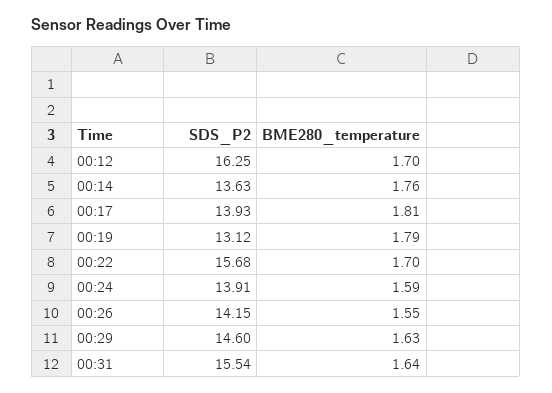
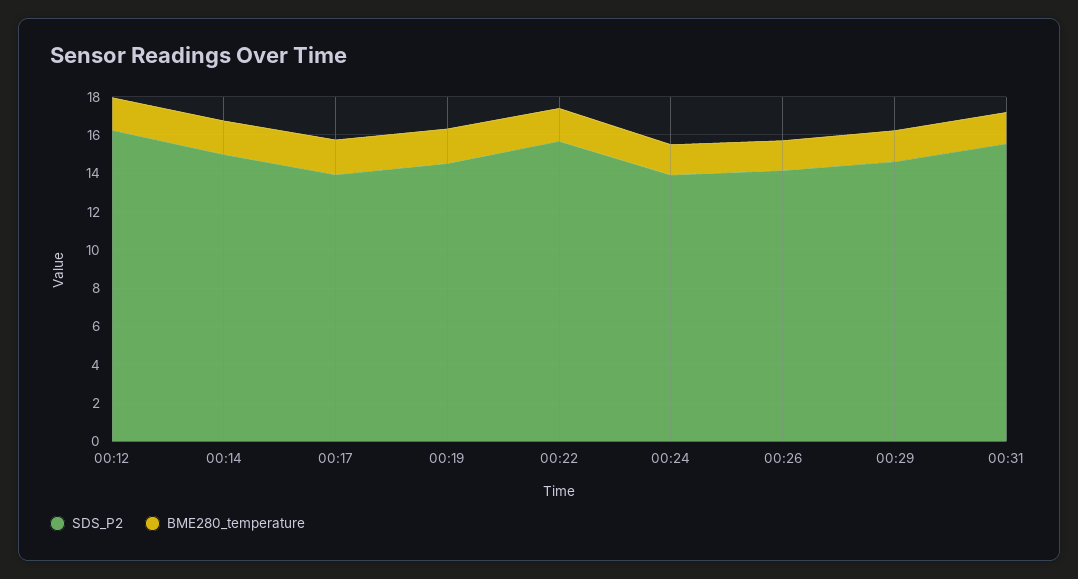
  {
    "SDS_P2": {
      "00:12": 16.25,
-     "00:14": 13.63,
+     "00:14": 15,
      "00:17": 13.93,
-     "00:19": 13.12,
+     "00:19": 14.5,
      "00:22": 15.68,
      "00:24": 13.91,
      "00:26": 14.15,
      "00:29": 14.6,
      "00:31": 15.54
    },
    "BME280_temperature": {
      "00:12": 1.7,
      "00:14": 1.76,
      "00:17": 1.81,
      "00:19": 1.79,
      "00:22": 1.7,
      "00:24": 1.59,
      "00:26": 1.55,
      "00:29": 1.63,
      "00:31": 1.64
    }
  }

